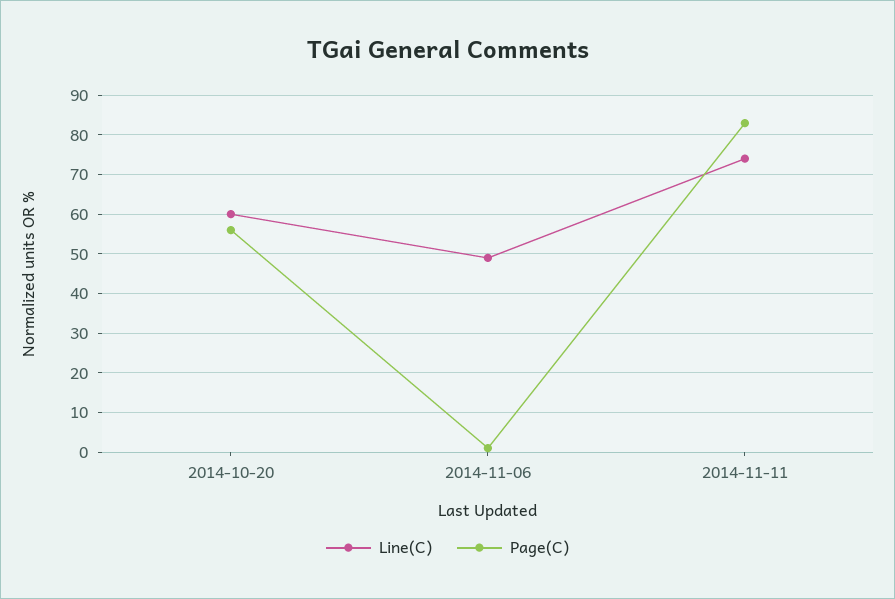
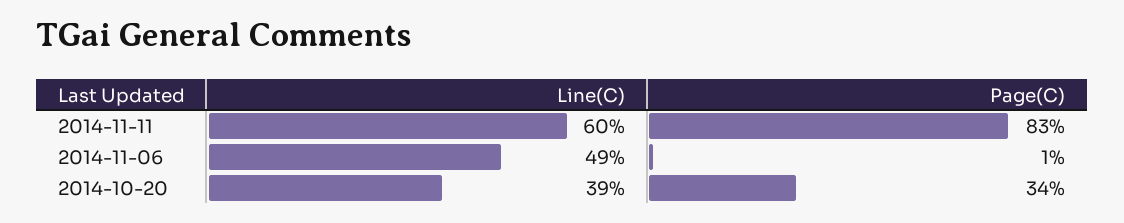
  {
    "Line(C)": {
-     "2014-10-20": 60,
+     "2014-10-20": 39,
      "2014-11-06": 49,
-     "2014-11-11": 75
+     "2014-11-11": 60
    },
    "Page(C)": {
-     "2014-10-20": 55,
+     "2014-10-20": 34,
      "2014-11-06": 1,
      "2014-11-11": 83
    }
  }

